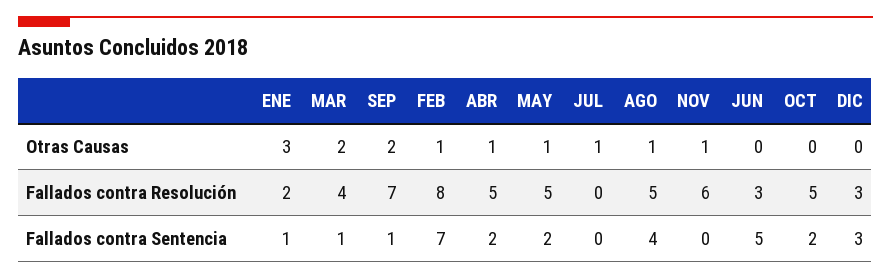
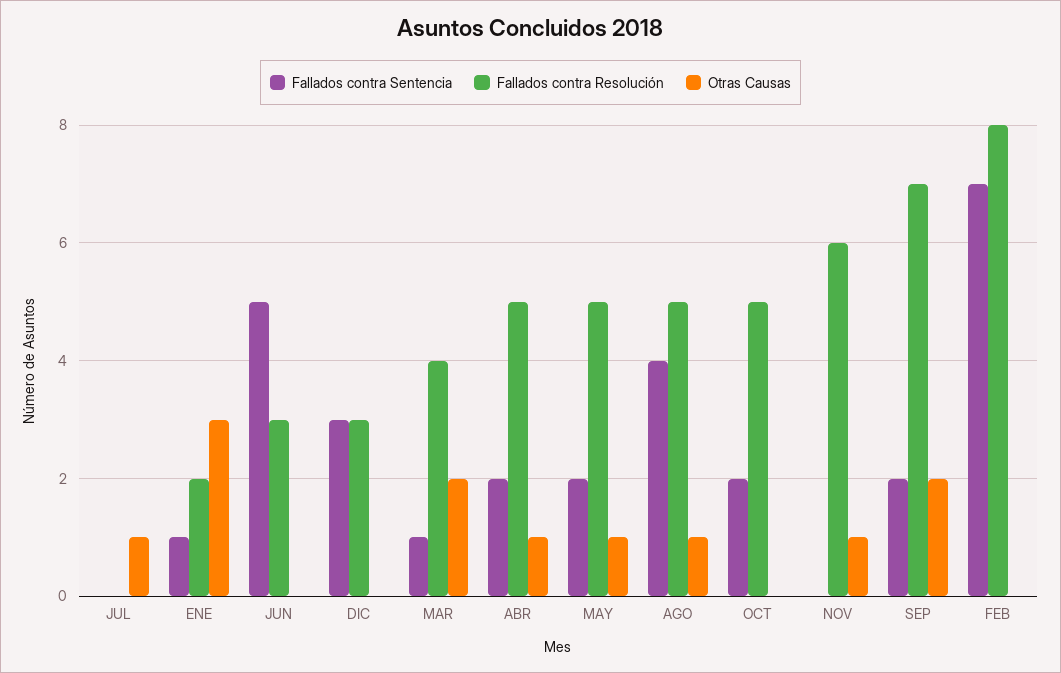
  {
    "Otras Causas": {
      "ENE": 3,
      "MAR": 2,
      "SEP": 2,
-     "FEB": 1,
+     "FEB": 0,
      "ABR": 1,
      "MAY": 1,
      "JUL": 1,
      "AGO": 1,
      "NOV": 1,
      "JUN": 0,
      "OCT": 0,
      "DIC": 0
    },
    "Fallados contra Resolución": {
      "ENE": 2,
      "MAR": 4,
      "SEP": 7,
      "FEB": 8,
      "ABR": 5,
      "MAY": 5,
      "JUL": 0,
      "AGO": 5,
      "NOV": 6,
      "JUN": 3,
      "OCT": 5,
      "DIC": 3
    },
    "Fallados contra Sentencia": {
      "ENE": 1,
      "MAR": 1,
-     "SEP": 1,
+     "SEP": 2,
      "FEB": 7,
      "ABR": 2,
      "MAY": 2,
      "JUL": 0,
      "AGO": 4,
      "NOV": 0,
      "JUN": 5,
      "OCT": 2,
      "DIC": 3
    }
  }

